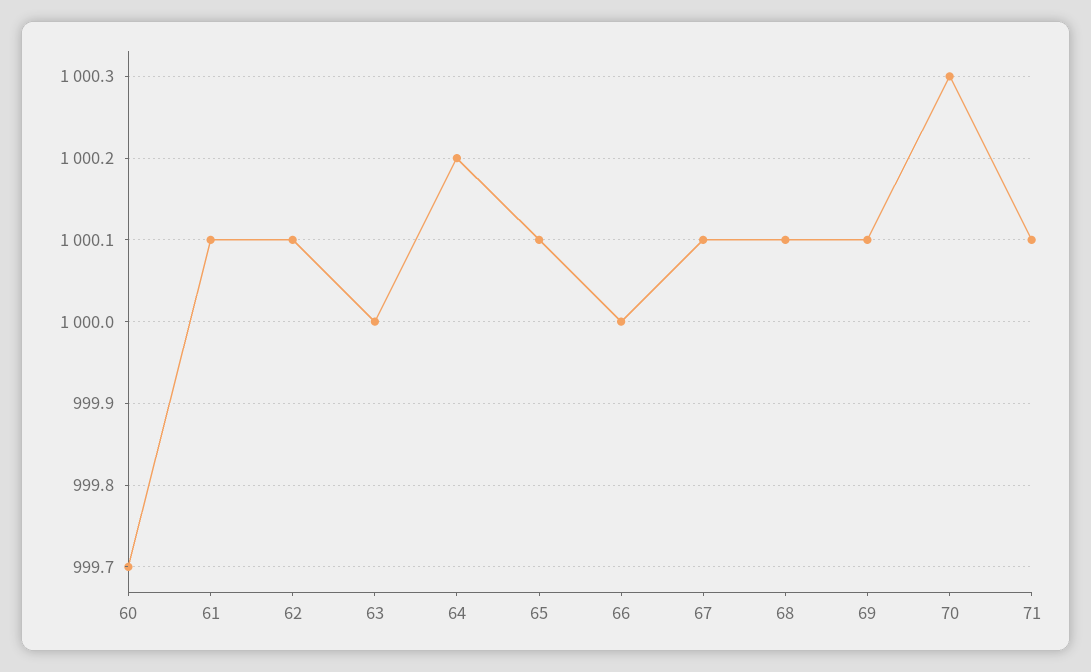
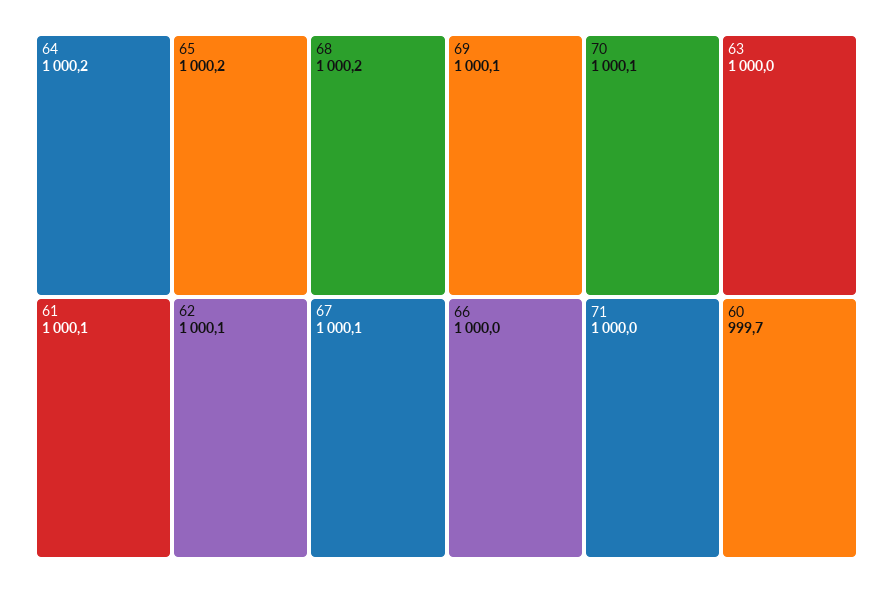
  {
    "60": 999.7,
    "61": 1000.1,
    "62": 1000.1,
    "63": 1000,
    "64": 1000.2,
-   "65": 1000.1,
+   "65": 1000.2,
    "66": 1000,
    "67": 1000.1,
-   "68": 1000.1,
+   "68": 1000.2,
    "69": 1000.1,
-   "70": 1000.3,
+   "70": 1000.1,
-   "71": 1000.1
+   "71": 1000
  }

